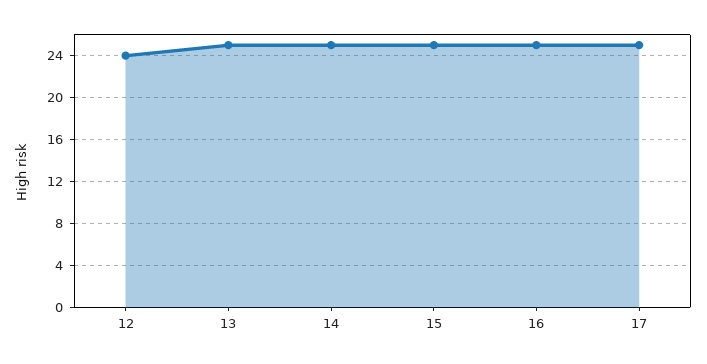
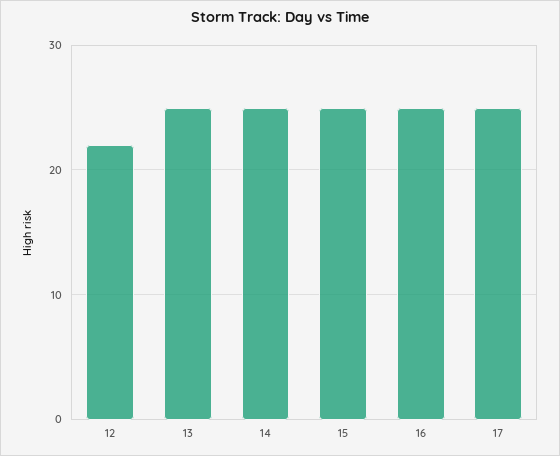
  {
-   "12": 24,
+   "12": 22,
    "13": 25,
    "14": 25,
    "15": 25,
    "16": 25,
    "17": 25
  }

